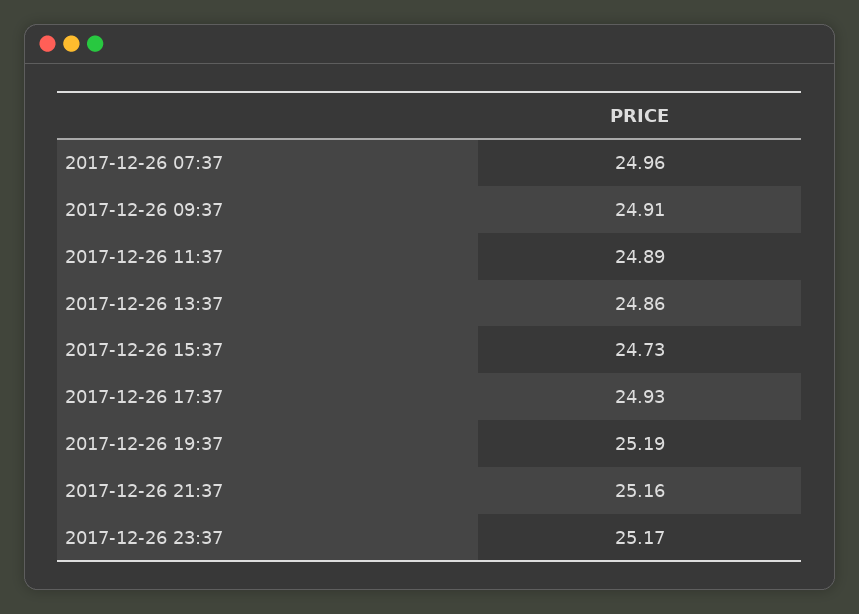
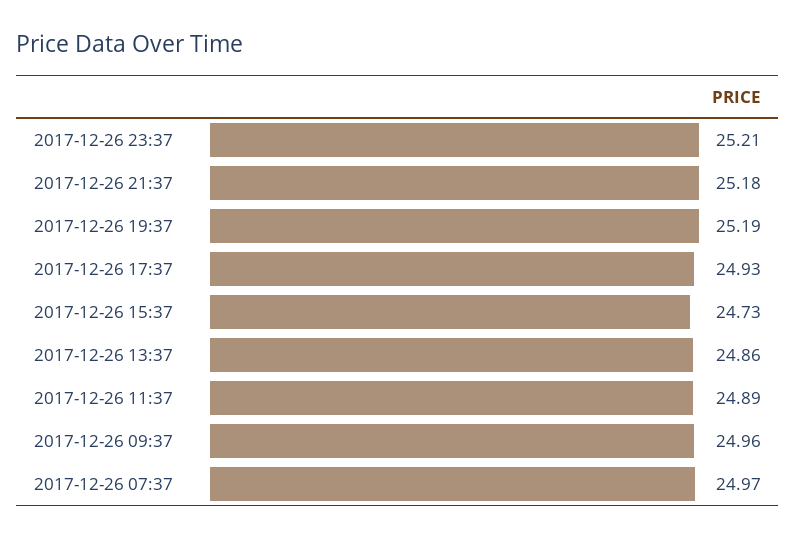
  {
-   "2017-12-26 07:37": 24.96,
+   "2017-12-26 07:37": 24.97,
-   "2017-12-26 09:37": 24.91,
+   "2017-12-26 09:37": 24.96,
    "2017-12-26 11:37": 24.89,
    "2017-12-26 13:37": 24.86,
    "2017-12-26 15:37": 24.73,
    "2017-12-26 17:37": 24.93,
    "2017-12-26 19:37": 25.19,
-   "2017-12-26 21:37": 25.16,
+   "2017-12-26 21:37": 25.18,
-   "2017-12-26 23:37": 25.17
+   "2017-12-26 23:37": 25.21
  }

